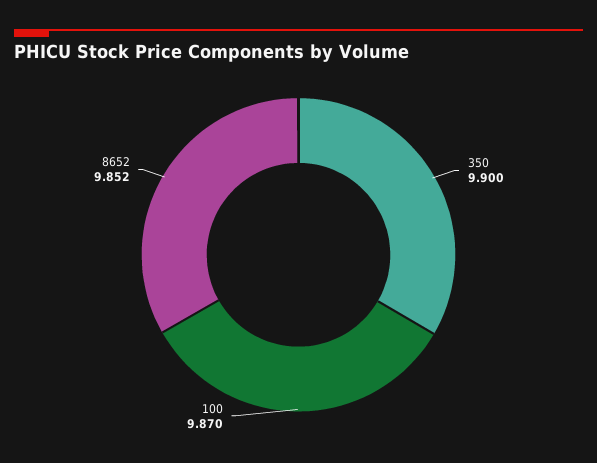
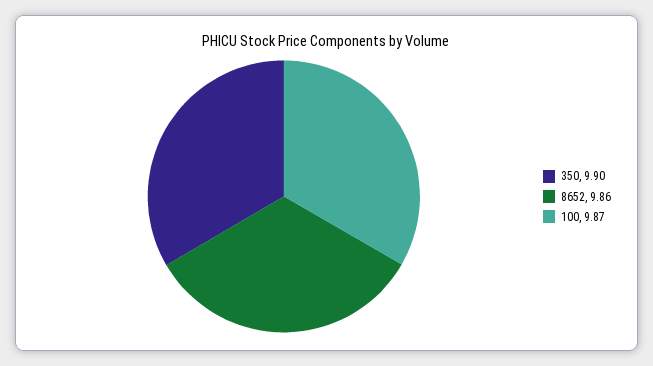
  {
    "350": 9.9,
    "100": 9.87,
-   "8652": 9.852
+   "8652": 9.86
  }

